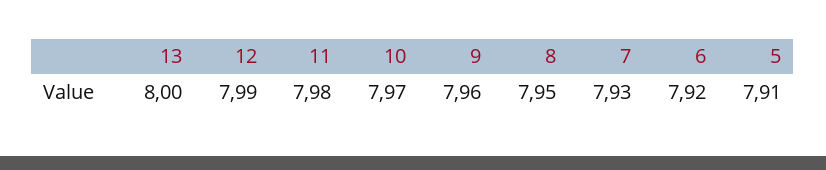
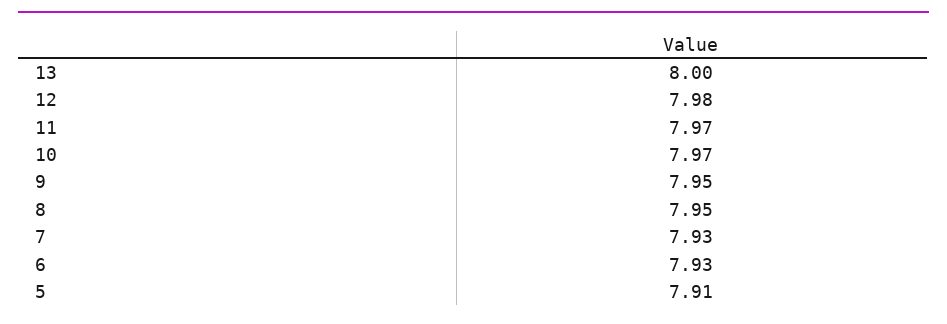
  {
    "13": 8,
-   "12": 7.99,
+   "12": 7.98,
-   "11": 7.98,
+   "11": 7.97,
    "10": 7.97,
-   "9": 7.96,
+   "9": 7.95,
    "8": 7.95,
    "7": 7.93,
-   "6": 7.92,
+   "6": 7.93,
    "5": 7.91
  }

